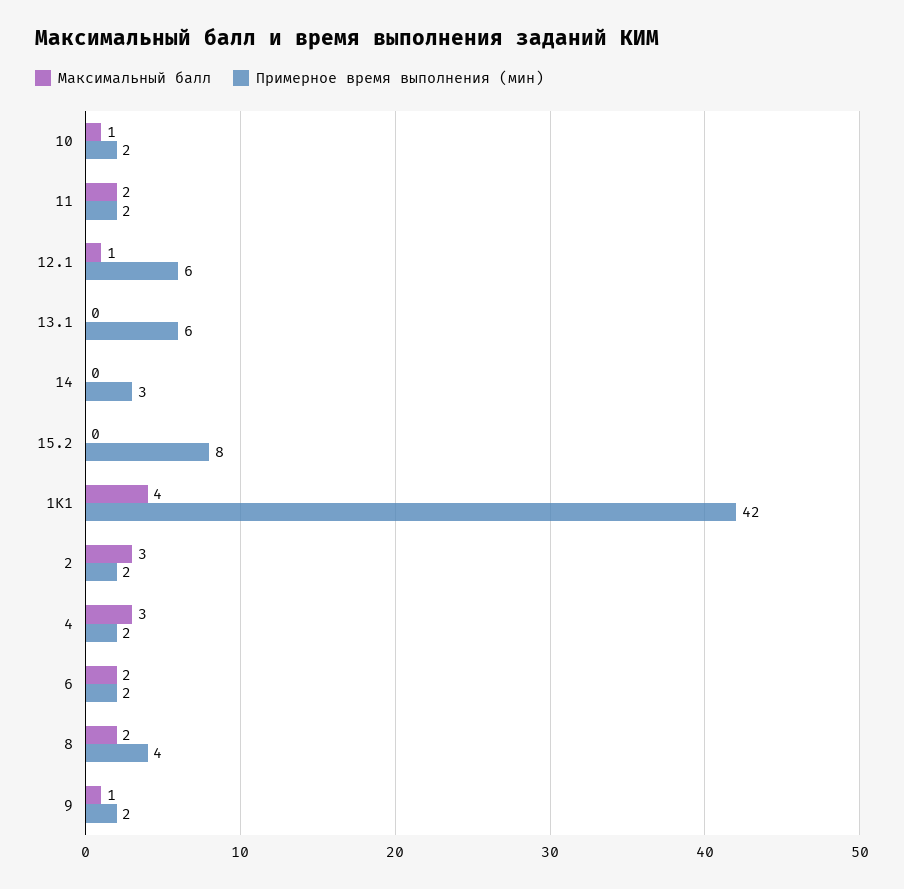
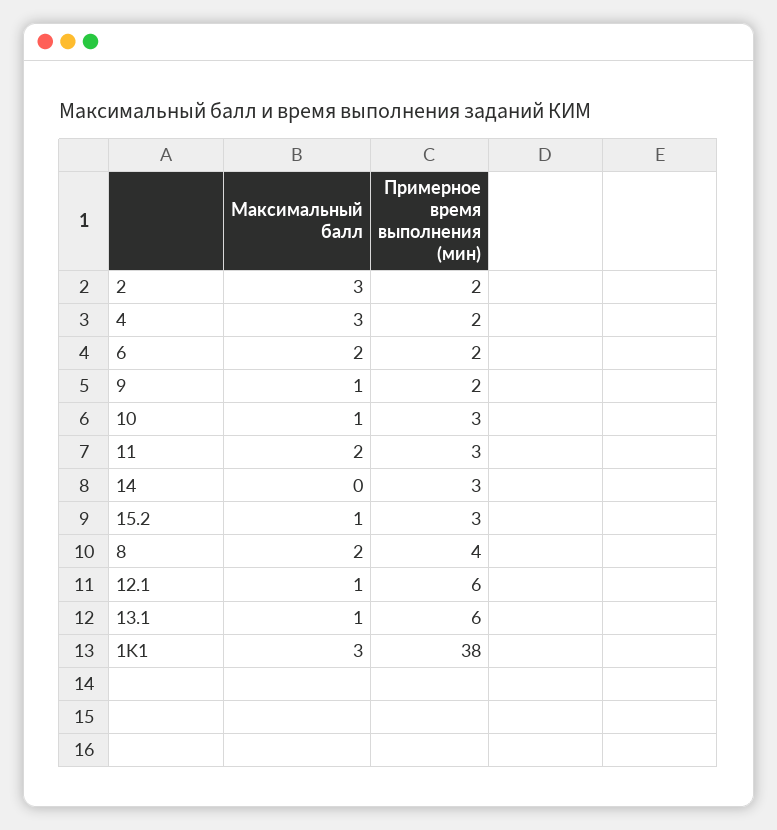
  {
    "Максимальный балл": {
      "10": 1,
      "11": 2,
      "12.1": 1,
-     "13.1": 0,
+     "13.1": 1,
      "14": 0,
-     "15.2": 0,
+     "15.2": 1,
-     "1K1": 4,
+     "1K1": 3,
      "2": 3,
      "4": 3,
      "6": 2,
      "8": 2,
      "9": 1
    },
    "Примерное время выполнения (мин)": {
-     "10": 2,
+     "10": 3,
-     "11": 2,
+     "11": 3,
      "12.1": 6,
      "13.1": 6,
      "14": 3,
-     "15.2": 8,
+     "15.2": 3,
-     "1K1": 42,
+     "1K1": 38,
      "2": 2,
      "4": 2,
      "6": 2,
      "8": 4,
      "9": 2
    }
  }

